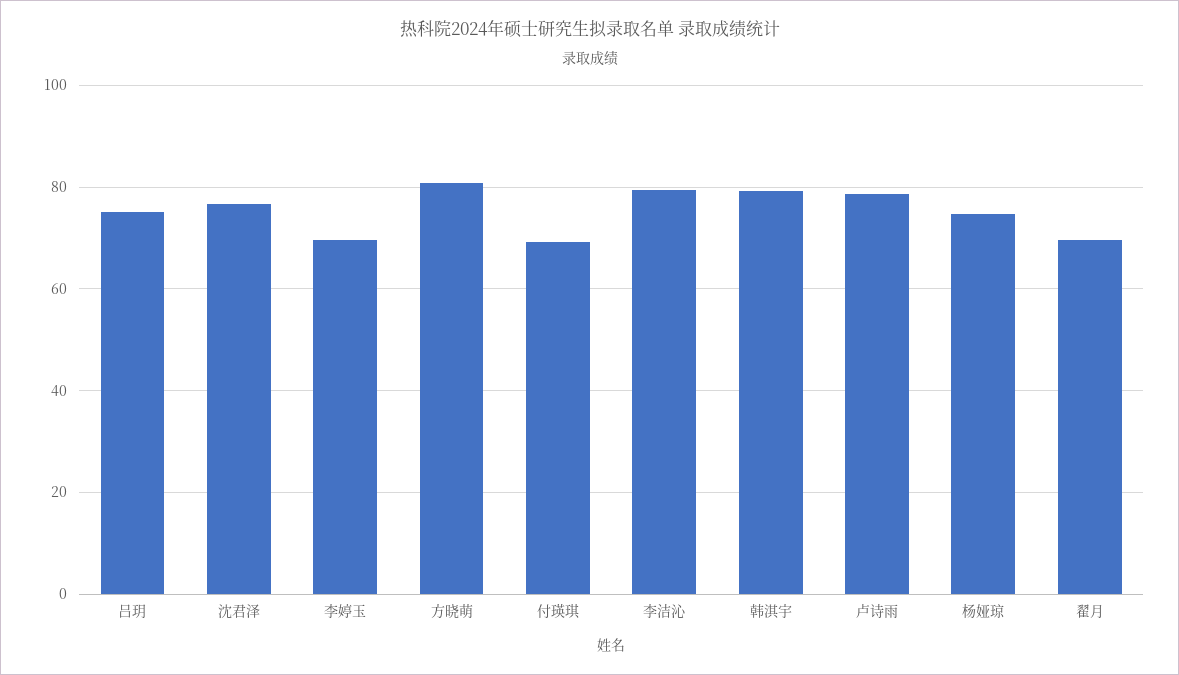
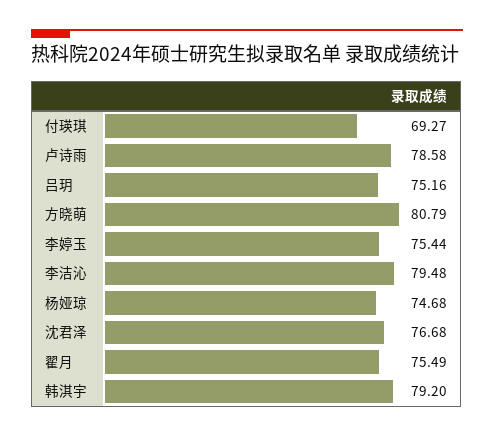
  {
    "吕玥": 75.16,
    "沈君泽": 76.68,
-   "李婷玉": 70,
+   "李婷玉": 75.44,
    "方晓萌": 80.79,
    "付瑛琪": 69.27,
    "李洁沁": 79.48,
    "韩淇宇": 79.2,
    "卢诗雨": 78.58,
    "杨娅琼": 74.68,
-   "翟月": 70
+   "翟月": 75.49
  }

